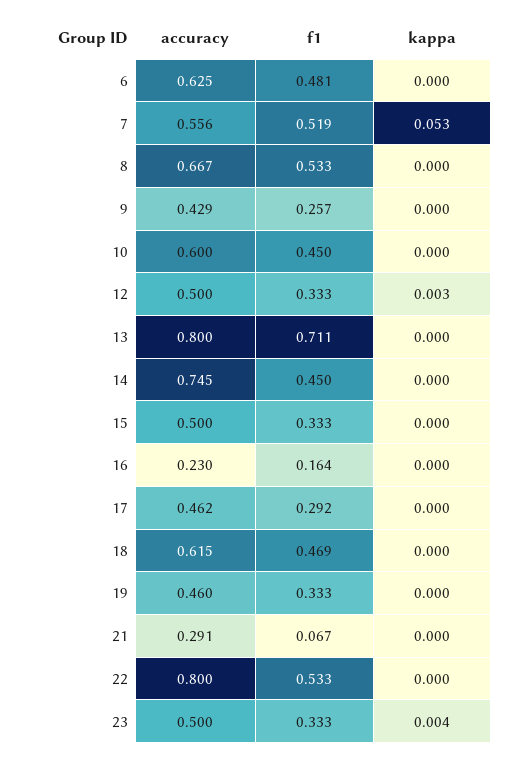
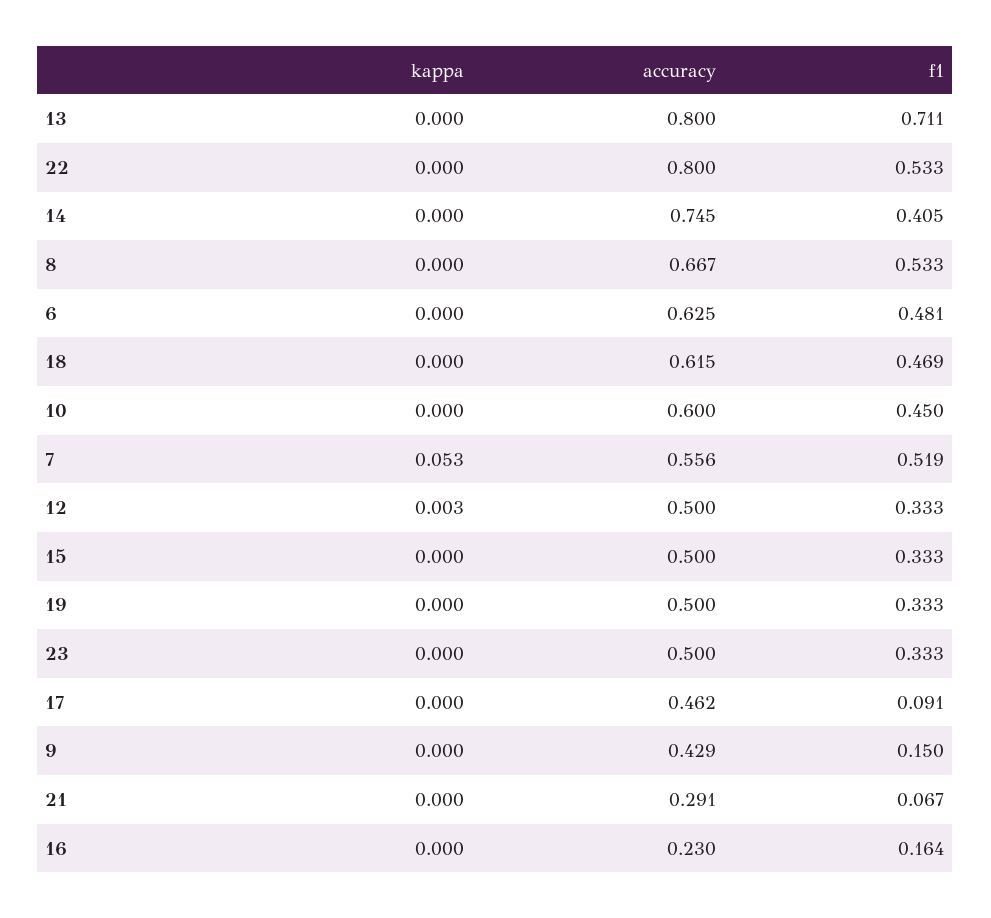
  {
    "accuracy": {
      "6": 0.625,
      "7": 0.556,
      "8": 0.667,
      "9": 0.429,
      "10": 0.6,
      "12": 0.5,
      "13": 0.8,
      "14": 0.745,
      "15": 0.5,
      "16": 0.23,
      "17": 0.462,
      "18": 0.615,
-     "19": 0.46,
+     "19": 0.5,
      "21": 0.291,
      "22": 0.8,
      "23": 0.5
    },
    "f1": {
      "6": 0.481,
      "7": 0.519,
      "8": 0.533,
-     "9": 0.257,
+     "9": 0.15,
      "10": 0.45,
      "12": 0.333,
      "13": 0.711,
-     "14": 0.45,
+     "14": 0.405,
      "15": 0.333,
      "16": 0.164,
-     "17": 0.292,
+     "17": 0.091,
      "18": 0.469,
      "19": 0.333,
      "21": 0.067,
      "22": 0.533,
      "23": 0.333
    },
    "kappa": {
      "6": 0,
      "7": 0.053,
      "8": 0,
      "9": 0,
      "10": 0,
      "12": 0.003,
      "13": 0,
      "14": 0,
      "15": 0,
      "16": 0,
      "17": 0,
      "18": 0,
      "19": 0,
      "21": 0,
      "22": 0,
-     "23": 0.004
+     "23": 0
    }
  }

